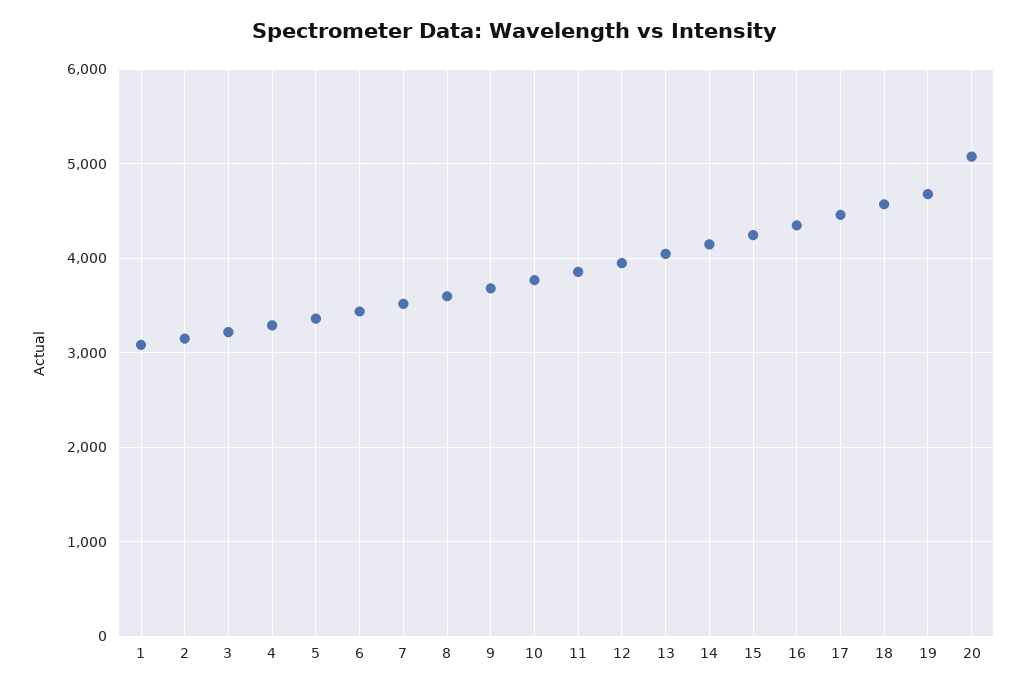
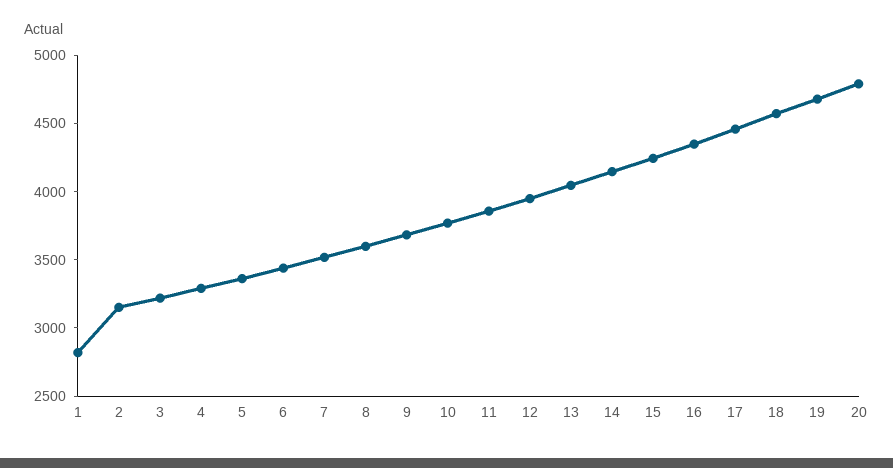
  {
-   "1": 3100,
+   "1": 2800,
    "2": 3200,
    "3": 3200,
    "4": 3300,
    "5": 3400,
    "6": 3400,
    "7": 3500,
    "8": 3600,
    "9": 3700,
    "10": 3800,
    "11": 3900,
    "12": 3900,
    "13": 4000,
    "14": 4100,
    "15": 4200,
    "16": 4300,
    "17": 4500,
    "18": 4600,
    "19": 4700,
-   "20": 5100
+   "20": 4800
  }

